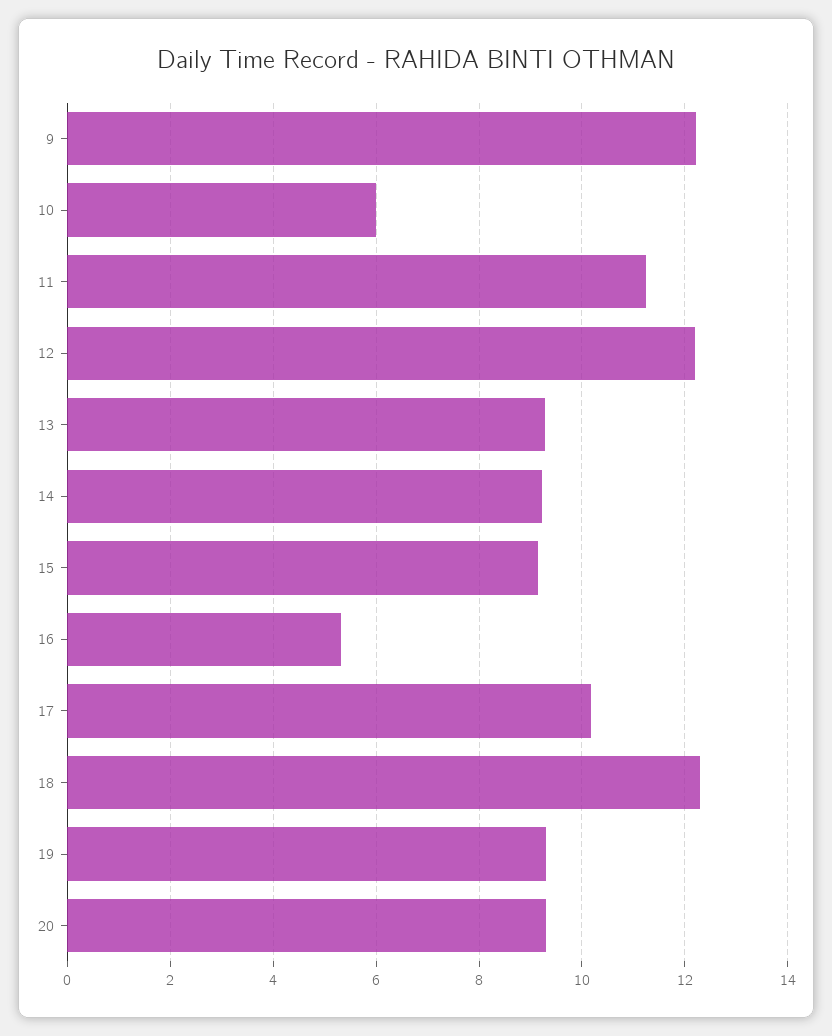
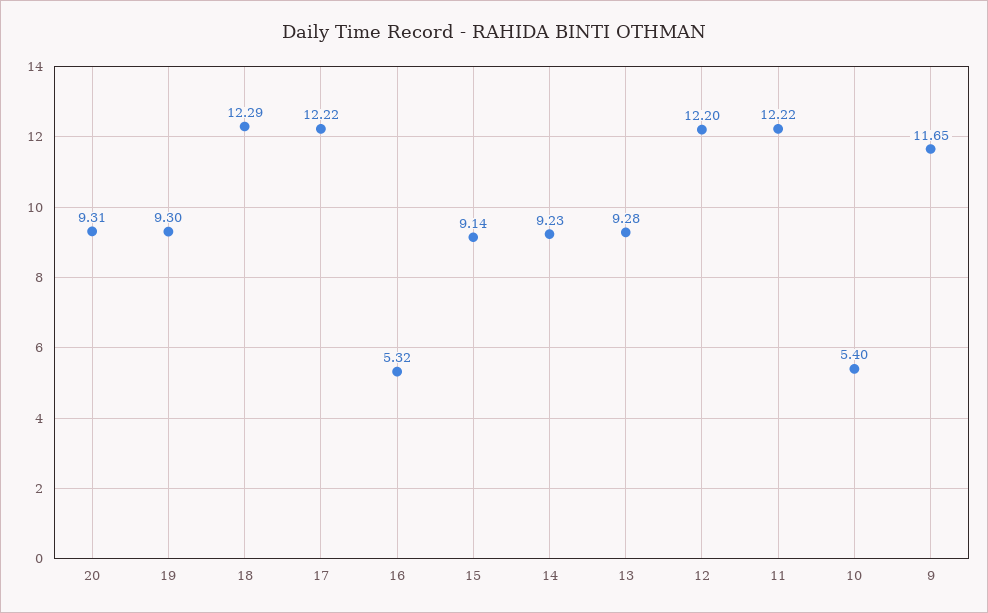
  {
-   "9": 12.2,
+   "9": 11.65,
-   "10": 6,
+   "10": 5.4,
-   "11": 11.2,
+   "11": 12.22,
    "12": 12.2,
    "13": 9.28,
    "14": 9.23,
    "15": 9.14,
    "16": 5.32,
-   "17": 10.2,
+   "17": 12.22,
    "18": 12.29,
    "19": 9.3,
    "20": 9.31
  }

